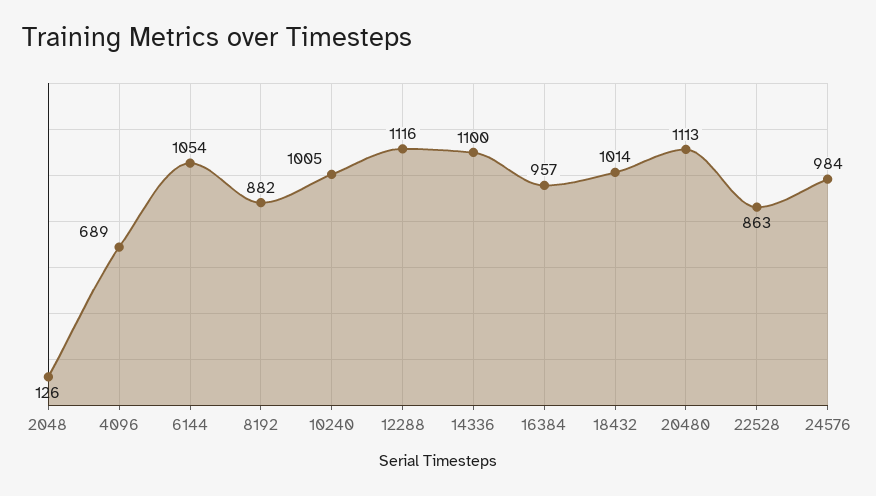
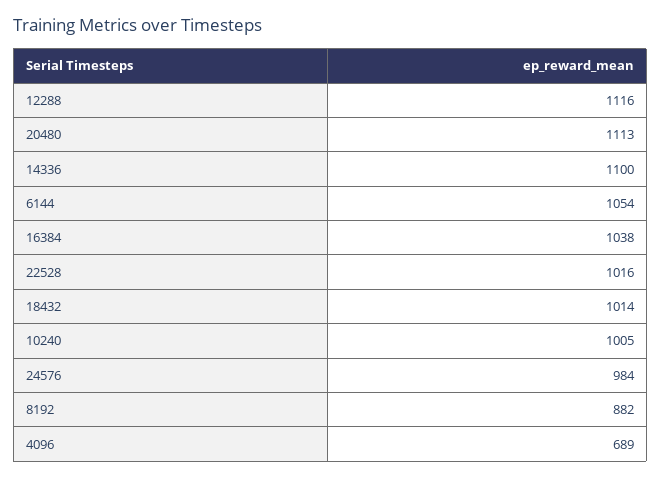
  {
-   "2048": 126,
    "4096": 689,
    "6144": 1054,
    "8192": 882,
    "10240": 1005,
    "12288": 1116,
    "14336": 1100,
-   "16384": 957,
+   "16384": 1038,
    "18432": 1014,
    "20480": 1113,
-   "22528": 863,
+   "22528": 1016,
    "24576": 984
  }

